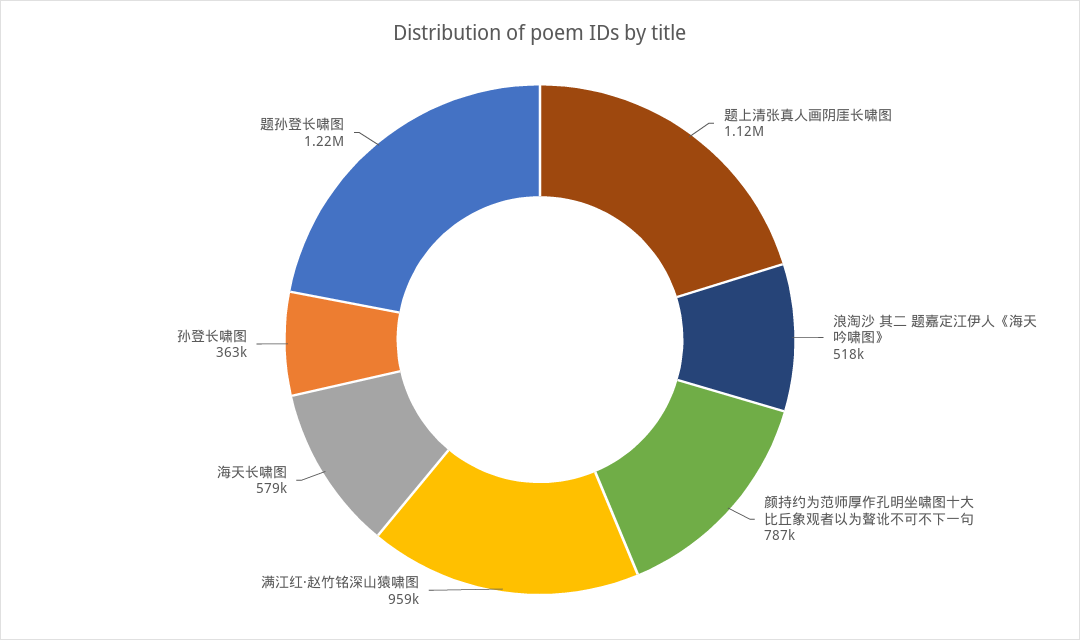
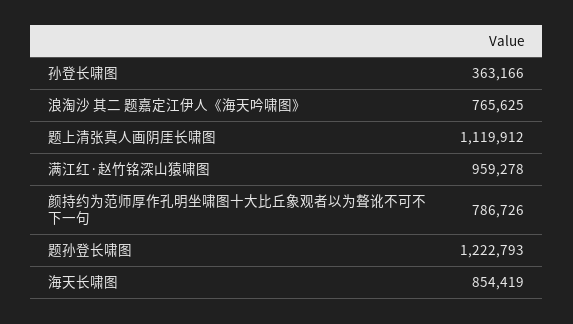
  {
    "题上清张真人画阴厓长啸图": 1119912,
-   "浪淘沙 其二 题嘉定江伊人《海天吟啸图》": 518000,
+   "浪淘沙 其二 题嘉定江伊人《海天吟啸图》": 765625,
    "颜持约为范师厚作孔明坐啸图十大比丘象观者以为聱讹不可不下一句": 786726,
    "满江红·赵竹铭深山猿啸图": 959278,
-   "海天长啸图": 579000,
+   "海天长啸图": 854419,
    "孙登长啸图": 363166,
    "题孙登长啸图": 1222793
  }

